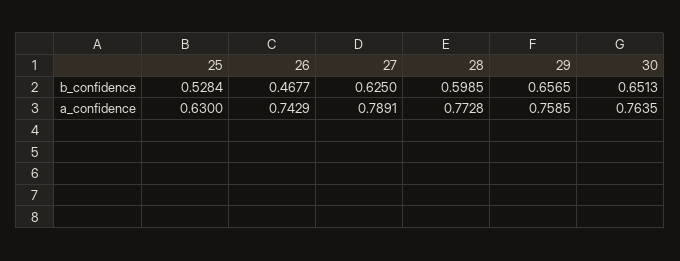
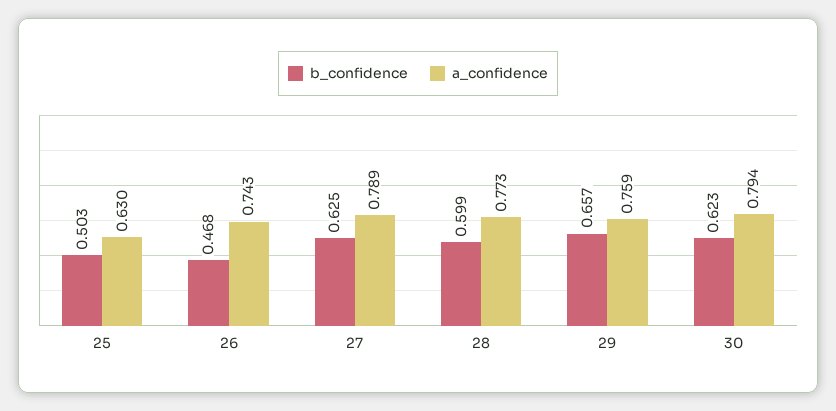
  {
    "b_confidence": {
-     "25": 0.5284,
+     "25": 0.503,
      "26": 0.4677,
      "27": 0.625,
      "28": 0.5985,
      "29": 0.6565,
-     "30": 0.6513
+     "30": 0.623
    },
    "a_confidence": {
      "25": 0.63,
      "26": 0.7429,
      "27": 0.7891,
      "28": 0.7728,
      "29": 0.7585,
-     "30": 0.7635
+     "30": 0.794
    }
  }

